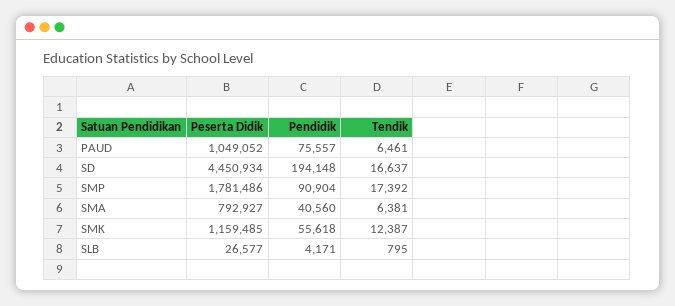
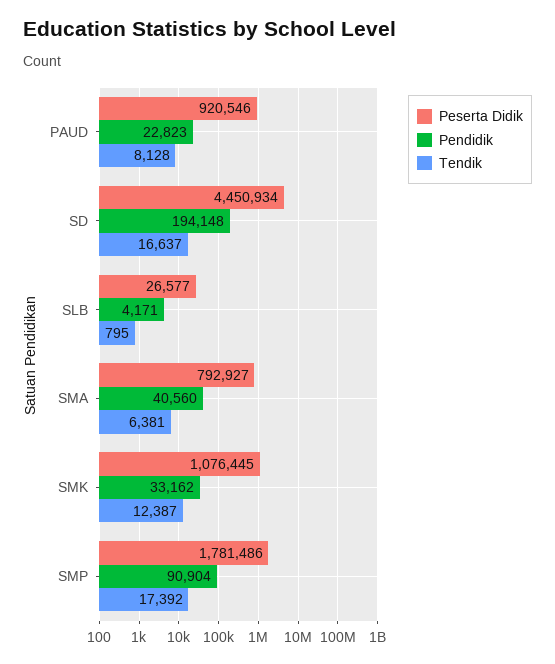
  {
    "Peserta Didik": {
-     "PAUD": 1049052,
+     "PAUD": 920546,
      "SD": 4450934,
      "SMP": 1781486,
      "SMA": 792927,
-     "SMK": 1159485,
+     "SMK": 1076445,
      "SLB": 26577
    },
    "Pendidik": {
-     "PAUD": 75557,
+     "PAUD": 22823,
      "SD": 194148,
      "SMP": 90904,
      "SMA": 40560,
-     "SMK": 55618,
+     "SMK": 33162,
      "SLB": 4171
    },
    "Tendik": {
-     "PAUD": 6461,
+     "PAUD": 8128,
      "SD": 16637,
      "SMP": 17392,
      "SMA": 6381,
      "SMK": 12387,
      "SLB": 795
    }
  }

